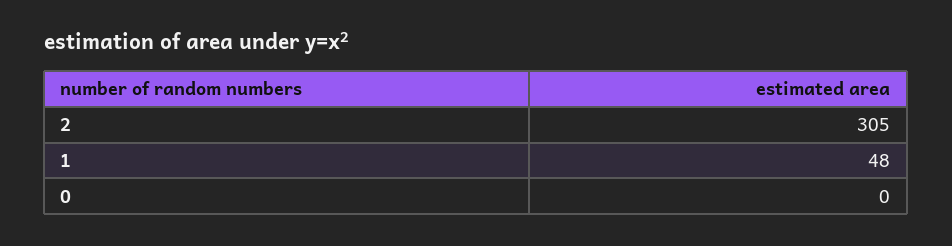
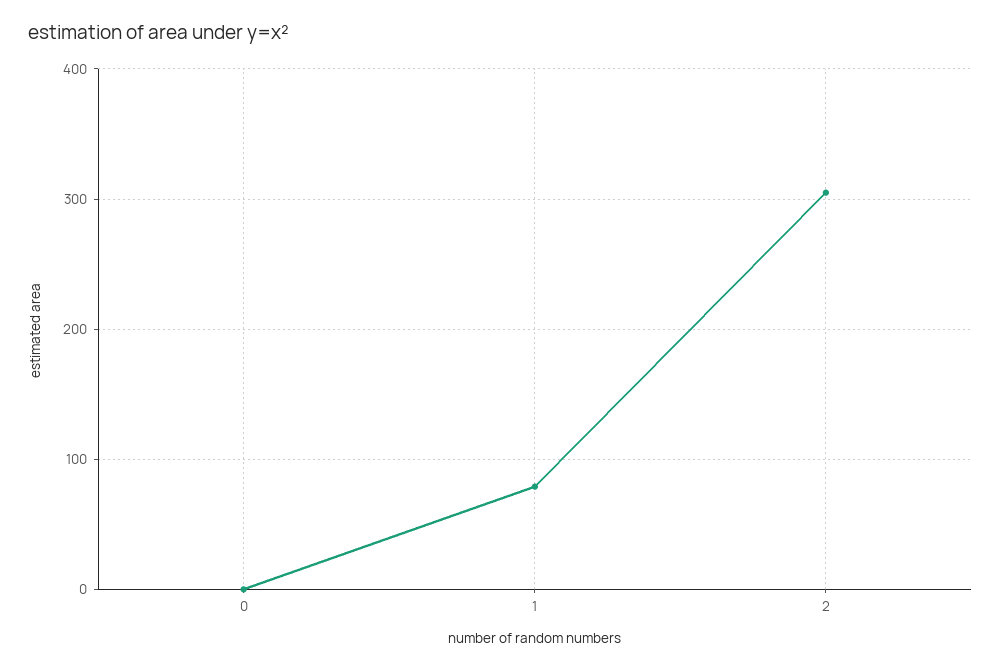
  {
    "2": 305,
-   "1": 48,
+   "1": 80,
    "0": 0
  }

